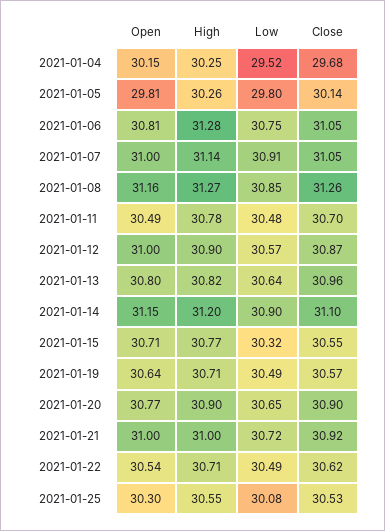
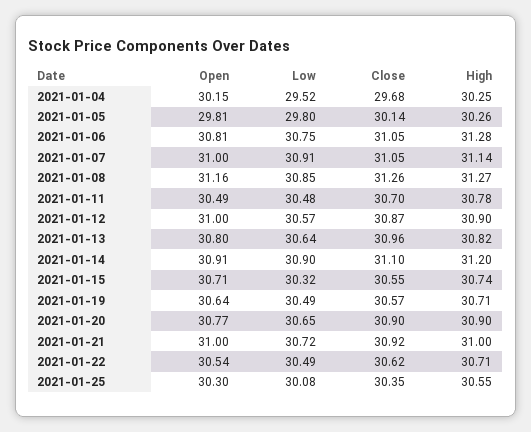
  {
    "Open": {
      "2021-01-04": 30.15,
      "2021-01-05": 29.81,
      "2021-01-06": 30.81,
      "2021-01-07": 31,
      "2021-01-08": 31.16,
      "2021-01-11": 30.49,
      "2021-01-12": 31,
      "2021-01-13": 30.8,
-     "2021-01-14": 31.15,
+     "2021-01-14": 30.91,
      "2021-01-15": 30.71,
      "2021-01-19": 30.64,
      "2021-01-20": 30.77,
      "2021-01-21": 31,
      "2021-01-22": 30.54,
      "2021-01-25": 30.3
    },
    "High": {
      "2021-01-04": 30.25,
      "2021-01-05": 30.26,
      "2021-01-06": 31.28,
      "2021-01-07": 31.14,
      "2021-01-08": 31.27,
      "2021-01-11": 30.78,
      "2021-01-12": 30.9,
      "2021-01-13": 30.82,
      "2021-01-14": 31.2,
-     "2021-01-15": 30.77,
+     "2021-01-15": 30.74,
      "2021-01-19": 30.71,
      "2021-01-20": 30.9,
      "2021-01-21": 31,
      "2021-01-22": 30.71,
      "2021-01-25": 30.55
    },
    "Low": {
      "2021-01-04": 29.52,
      "2021-01-05": 29.8,
      "2021-01-06": 30.75,
      "2021-01-07": 30.91,
      "2021-01-08": 30.85,
      "2021-01-11": 30.48,
      "2021-01-12": 30.57,
      "2021-01-13": 30.64,
      "2021-01-14": 30.9,
      "2021-01-15": 30.32,
      "2021-01-19": 30.49,
      "2021-01-20": 30.65,
      "2021-01-21": 30.72,
      "2021-01-22": 30.49,
      "2021-01-25": 30.08
    },
    "Close": {
      "2021-01-04": 29.68,
      "2021-01-05": 30.14,
      "2021-01-06": 31.05,
      "2021-01-07": 31.05,
      "2021-01-08": 31.26,
      "2021-01-11": 30.7,
      "2021-01-12": 30.87,
      "2021-01-13": 30.96,
      "2021-01-14": 31.1,
      "2021-01-15": 30.55,
      "2021-01-19": 30.57,
      "2021-01-20": 30.9,
      "2021-01-21": 30.92,
      "2021-01-22": 30.62,
-     "2021-01-25": 30.53
+     "2021-01-25": 30.35
    }
  }

